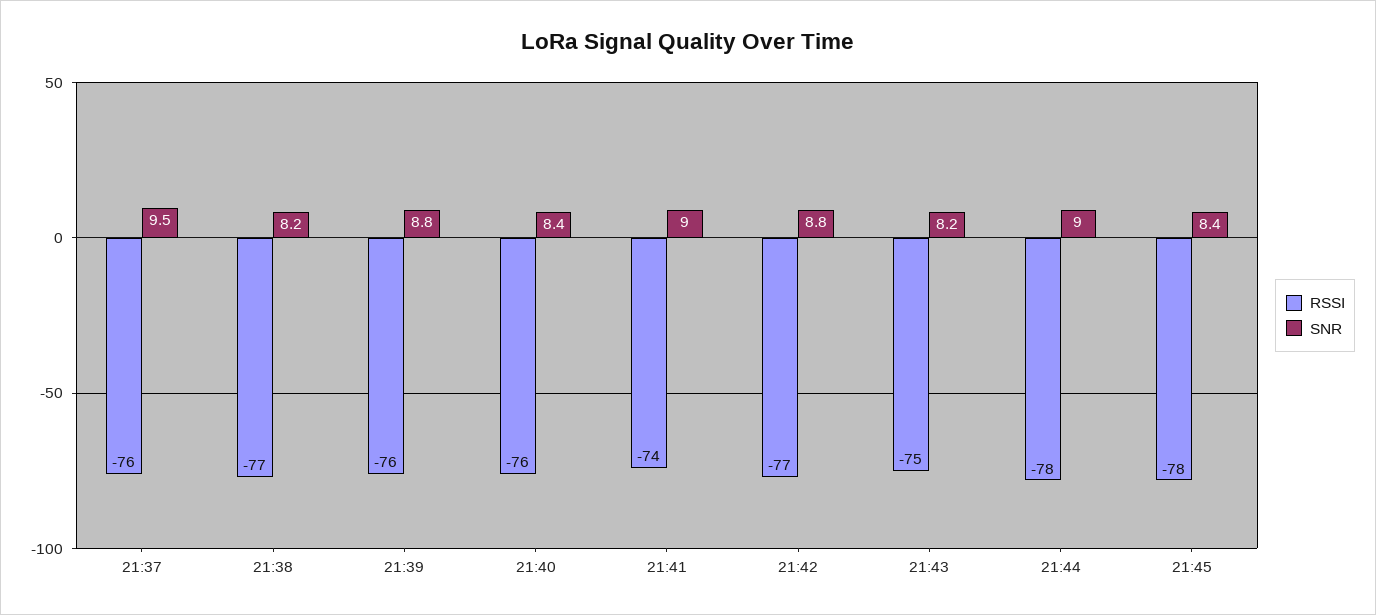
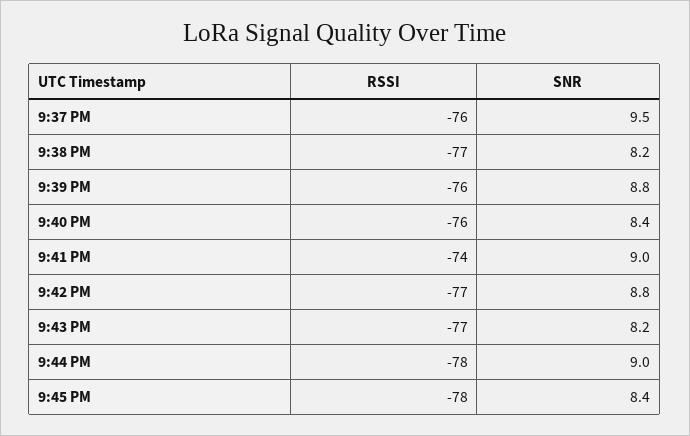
  {
    "RSSI": {
      "21:37": -76,
      "21:38": -77,
      "21:39": -76,
      "21:40": -76,
      "21:41": -74,
      "21:42": -77,
-     "21:43": -75,
+     "21:43": -77,
      "21:44": -78,
      "21:45": -78
    },
    "SNR": {
      "21:37": 9.5,
      "21:38": 8.2,
      "21:39": 8.8,
      "21:40": 8.4,
      "21:41": 9,
      "21:42": 8.8,
      "21:43": 8.2,
      "21:44": 9,
      "21:45": 8.4
    }
  }

